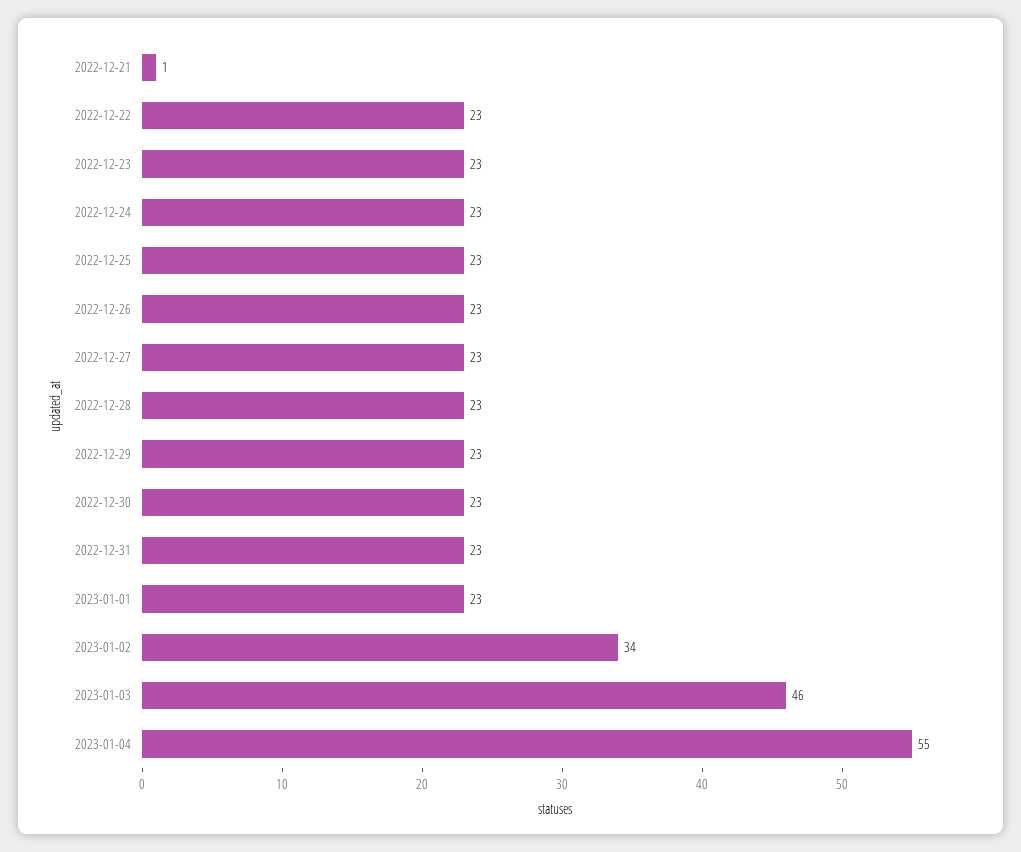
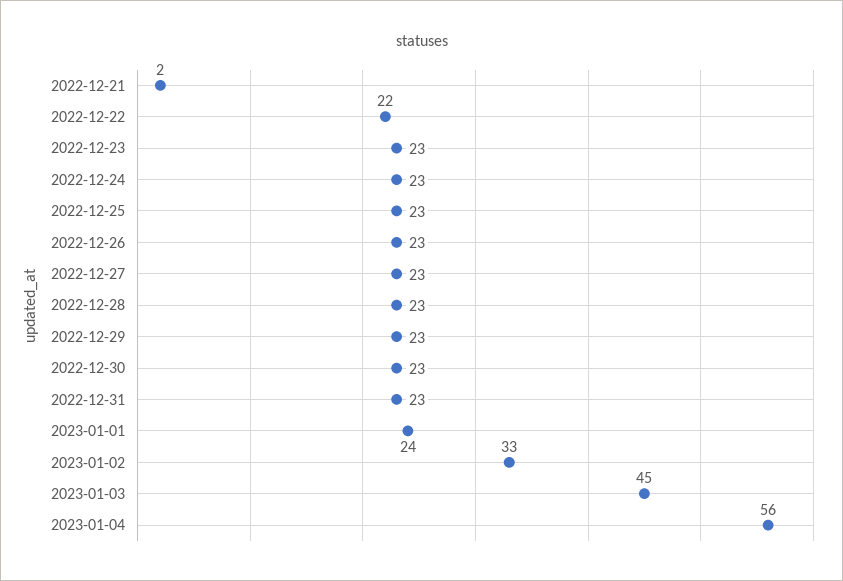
  {
-   "2022-12-21": 1,
+   "2022-12-21": 2,
-   "2022-12-22": 23,
+   "2022-12-22": 22,
    "2022-12-23": 23,
    "2022-12-24": 23,
    "2022-12-25": 23,
    "2022-12-26": 23,
    "2022-12-27": 23,
    "2022-12-28": 23,
    "2022-12-29": 23,
    "2022-12-30": 23,
    "2022-12-31": 23,
-   "2023-01-01": 23,
+   "2023-01-01": 24,
-   "2023-01-02": 34,
+   "2023-01-02": 33,
-   "2023-01-03": 46,
+   "2023-01-03": 45,
-   "2023-01-04": 55
+   "2023-01-04": 56
  }

